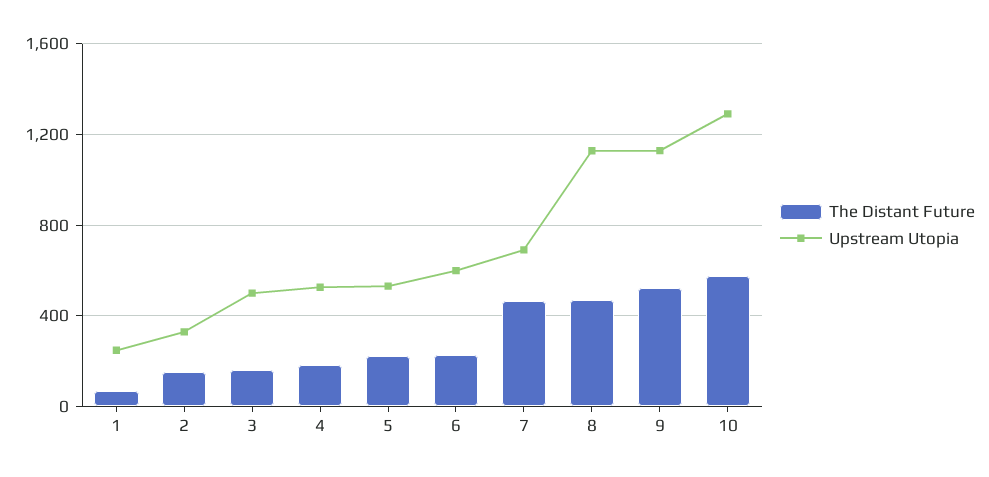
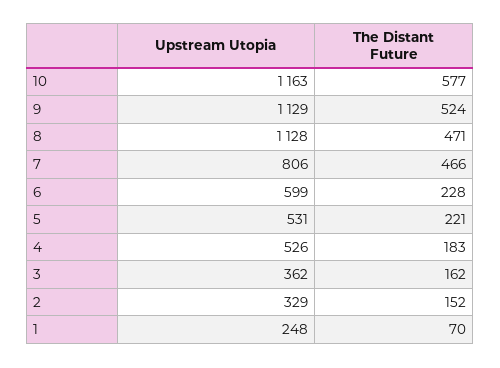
  {
    "The Distant Future": {
      "1": 70,
      "2": 152,
      "3": 162,
      "4": 183,
      "5": 221,
      "6": 228,
      "7": 466,
      "8": 471,
      "9": 524,
      "10": 577
    },
    "Upstream Utopia": {
      "1": 248,
      "2": 329,
-     "3": 500,
+     "3": 362,
      "4": 526,
      "5": 531,
      "6": 599,
-     "7": 700,
+     "7": 806,
      "8": 1128,
      "9": 1129,
-     "10": 1300
+     "10": 1163
    }
  }

